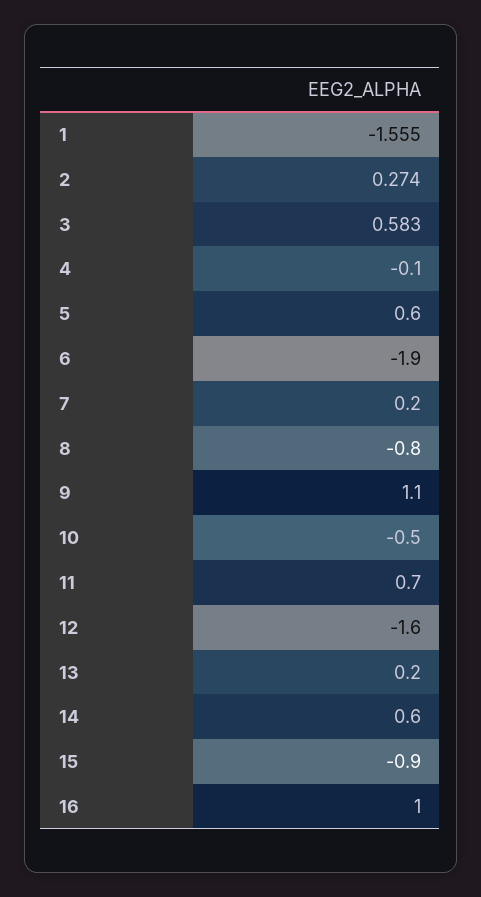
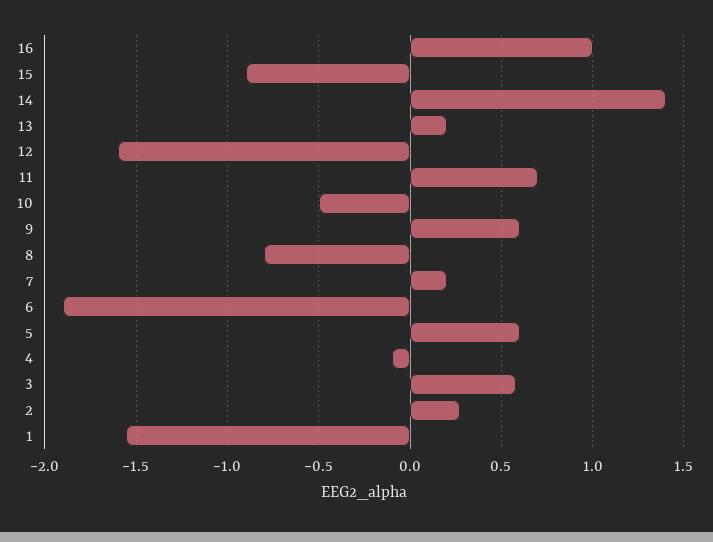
  {
    "1": -1.555,
    "2": 0.274,
    "3": 0.583,
    "4": -0.1,
    "5": 0.6,
    "6": -1.9,
    "7": 0.2,
    "8": -0.8,
-   "9": 1.1,
+   "9": 0.6,
    "10": -0.5,
    "11": 0.7,
    "12": -1.6,
    "13": 0.2,
-   "14": 0.6,
+   "14": 1.4,
    "15": -0.9,
    "16": 1
  }

